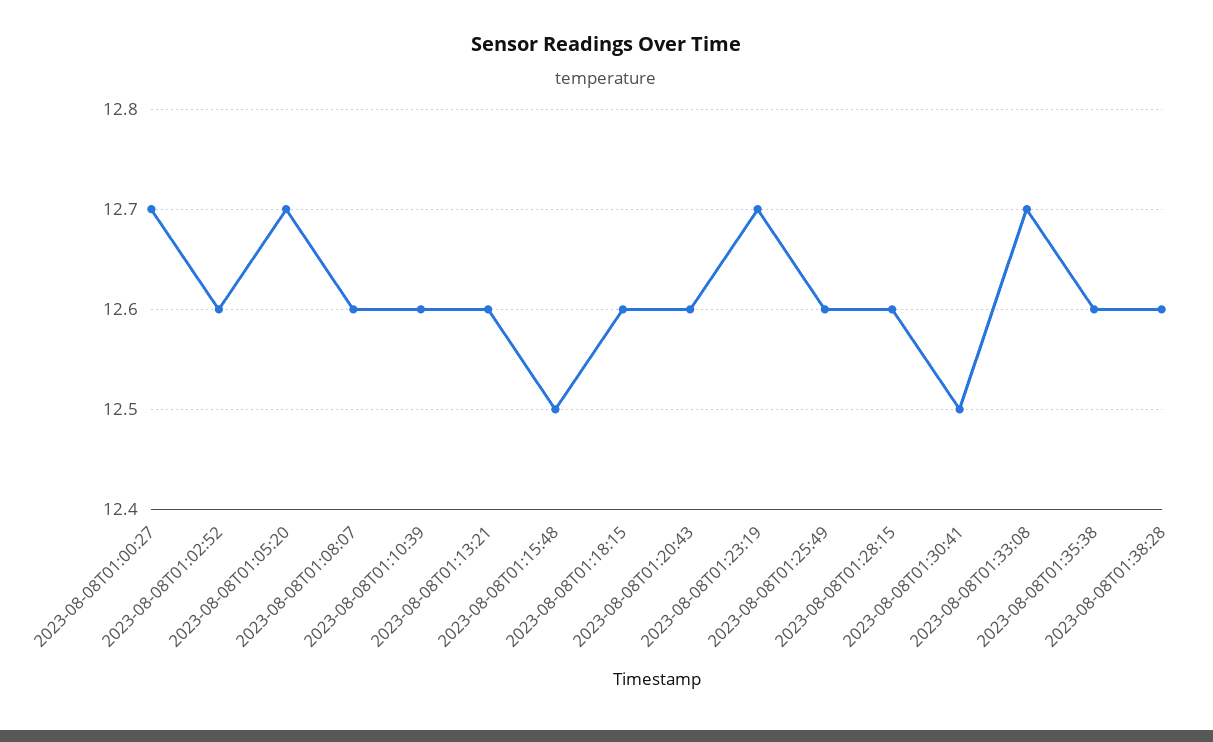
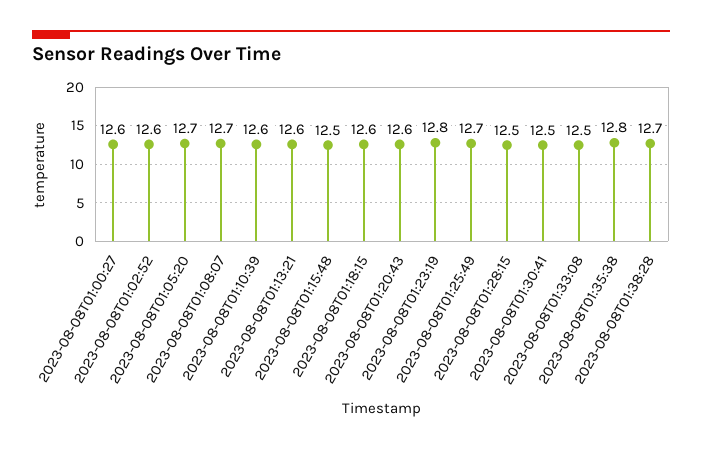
  {
-   "2023-08-08T01:00:27": 12.7,
+   "2023-08-08T01:00:27": 12.6,
    "2023-08-08T01:02:52": 12.6,
    "2023-08-08T01:05:20": 12.7,
-   "2023-08-08T01:08:07": 12.6,
+   "2023-08-08T01:08:07": 12.7,
    "2023-08-08T01:10:39": 12.6,
    "2023-08-08T01:13:21": 12.6,
    "2023-08-08T01:15:48": 12.5,
    "2023-08-08T01:18:15": 12.6,
    "2023-08-08T01:20:43": 12.6,
-   "2023-08-08T01:23:19": 12.7,
+   "2023-08-08T01:23:19": 12.8,
-   "2023-08-08T01:25:49": 12.6,
+   "2023-08-08T01:25:49": 12.7,
-   "2023-08-08T01:28:15": 12.6,
+   "2023-08-08T01:28:15": 12.5,
    "2023-08-08T01:30:41": 12.5,
-   "2023-08-08T01:33:08": 12.7,
+   "2023-08-08T01:33:08": 12.5,
-   "2023-08-08T01:35:38": 12.6,
+   "2023-08-08T01:35:38": 12.8,
-   "2023-08-08T01:38:28": 12.6
+   "2023-08-08T01:38:28": 12.7
  }

